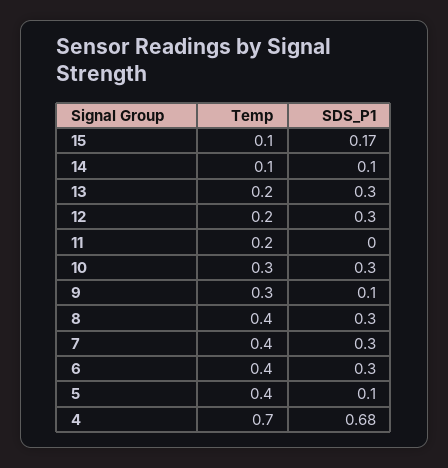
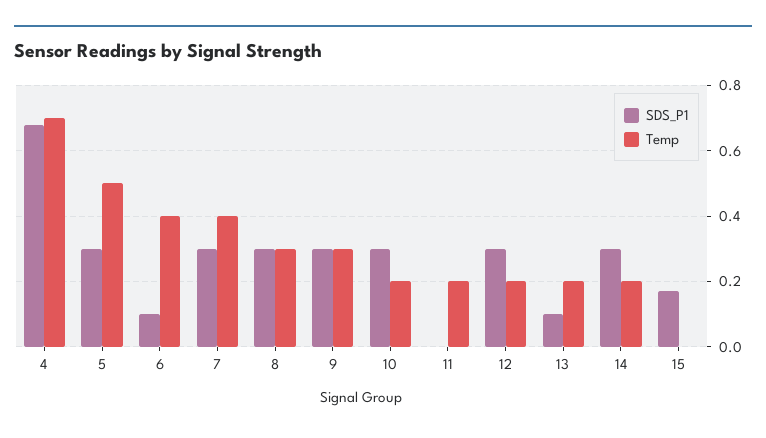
  {
    "Temp": {
-     "15": 0.1,
+     "15": 0,
-     "14": 0.1,
+     "14": 0.2,
      "13": 0.2,
      "12": 0.2,
      "11": 0.2,
-     "10": 0.3,
+     "10": 0.2,
      "9": 0.3,
-     "8": 0.4,
+     "8": 0.3,
      "7": 0.4,
      "6": 0.4,
-     "5": 0.4,
+     "5": 0.5,
      "4": 0.7
    },
    "SDS_P1": {
      "15": 0.17,
-     "14": 0.1,
+     "14": 0.3,
-     "13": 0.3,
+     "13": 0.1,
      "12": 0.3,
      "11": 0,
      "10": 0.3,
-     "9": 0.1,
+     "9": 0.3,
      "8": 0.3,
      "7": 0.3,
-     "6": 0.3,
+     "6": 0.1,
-     "5": 0.1,
+     "5": 0.3,
      "4": 0.68
    }
  }

